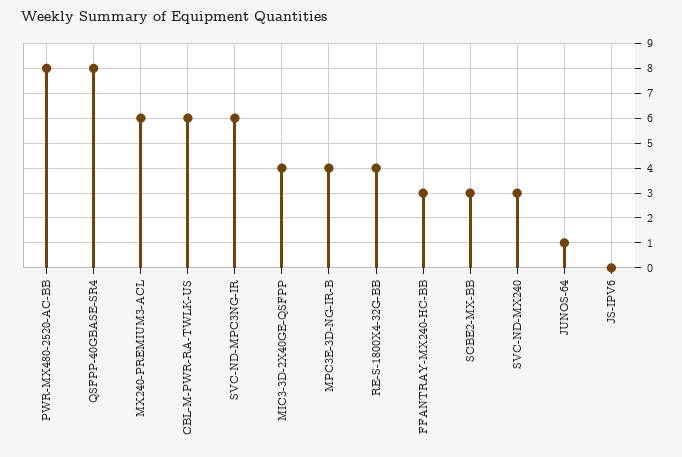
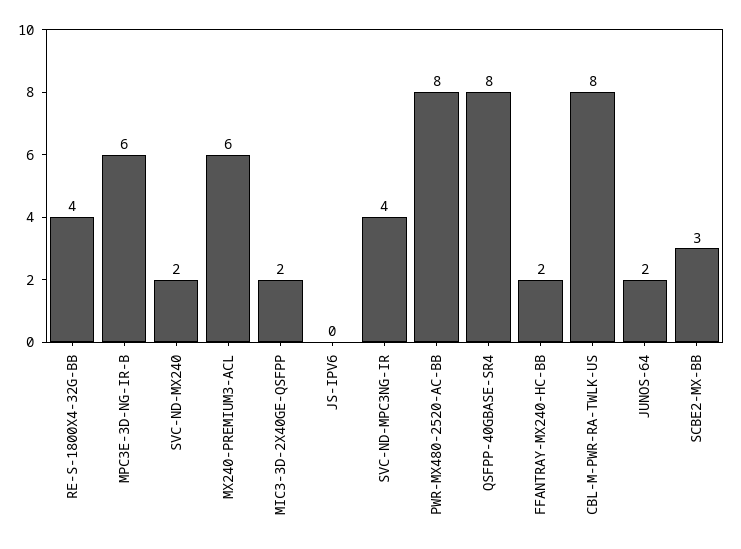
  {
    "PWR-MX480-2520-AC-BB": 8,
    "QSFPP-40GBASE-SR4": 8,
    "MX240-PREMIUM3-ACL": 6,
-   "CBL-M-PWR-RA-TWLK-US": 6,
+   "CBL-M-PWR-RA-TWLK-US": 8,
-   "SVC-ND-MPC3NG-IR": 6,
+   "SVC-ND-MPC3NG-IR": 4,
-   "MIC3-3D-2X40GE-QSFPP": 4,
+   "MIC3-3D-2X40GE-QSFPP": 2,
-   "MPC3E-3D-NG-IR-B": 4,
+   "MPC3E-3D-NG-IR-B": 6,
    "RE-S-1800X4-32G-BB": 4,
-   "FFANTRAY-MX240-HC-BB": 3,
+   "FFANTRAY-MX240-HC-BB": 2,
    "SCBE2-MX-BB": 3,
-   "SVC-ND-MX240": 3,
+   "SVC-ND-MX240": 2,
-   "JUNOS-64": 1,
+   "JUNOS-64": 2,
    "JS-IPV6": 0
  }

